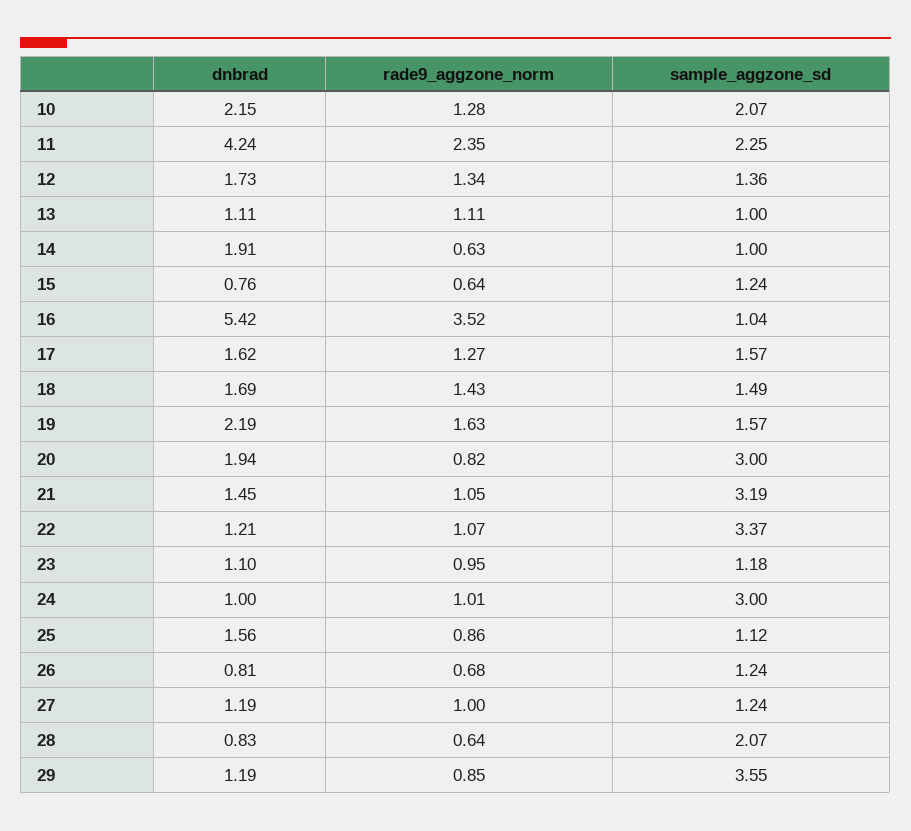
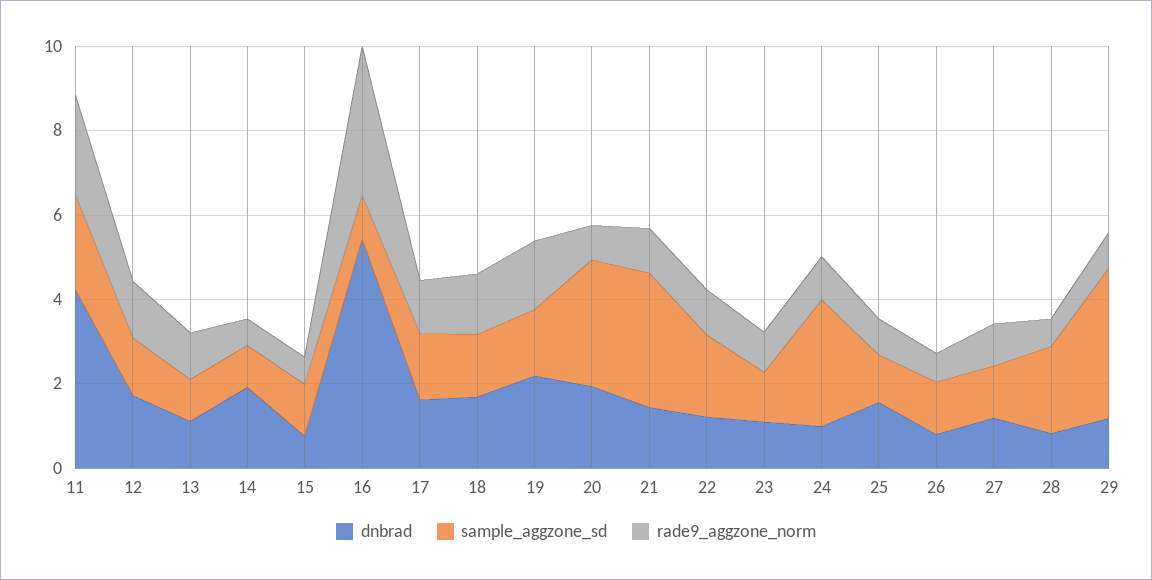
  {
    "dnbrad": {
-     "10": 2.15,
      "11": 4.24,
      "12": 1.73,
      "13": 1.11,
      "14": 1.91,
      "15": 0.76,
      "16": 5.42,
      "17": 1.62,
      "18": 1.69,
      "19": 2.19,
      "20": 1.94,
      "21": 1.45,
      "22": 1.21,
      "23": 1.1,
      "24": 1,
      "25": 1.56,
      "26": 0.81,
      "27": 1.19,
      "28": 0.83,
      "29": 1.19
    },
    "rade9_aggzone_norm": {
-     "10": 1.28,
      "11": 2.35,
      "12": 1.34,
      "13": 1.11,
      "14": 0.63,
      "15": 0.64,
      "16": 3.52,
      "17": 1.27,
      "18": 1.43,
      "19": 1.63,
      "20": 0.82,
      "21": 1.05,
      "22": 1.07,
      "23": 0.95,
      "24": 1.01,
      "25": 0.86,
      "26": 0.68,
      "27": 1,
      "28": 0.64,
      "29": 0.85
    },
    "sample_aggzone_sd": {
-     "10": 2.07,
      "11": 2.25,
      "12": 1.36,
      "13": 1,
      "14": 1,
      "15": 1.24,
      "16": 1.04,
      "17": 1.57,
      "18": 1.49,
      "19": 1.57,
      "20": 3,
      "21": 3.19,
-     "22": 3.37,
+     "22": 2,
      "23": 1.18,
      "24": 3,
      "25": 1.12,
      "26": 1.24,
      "27": 1.24,
      "28": 2.07,
      "29": 3.55
    }
  }

